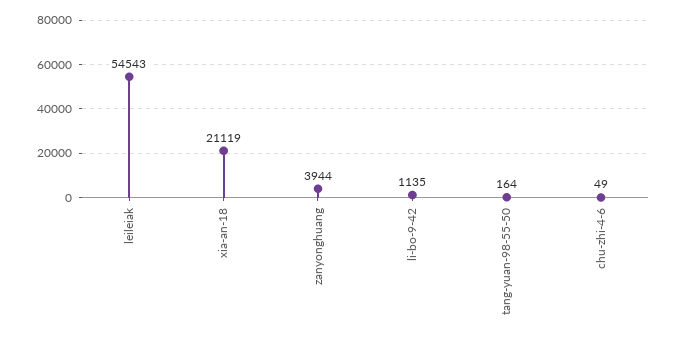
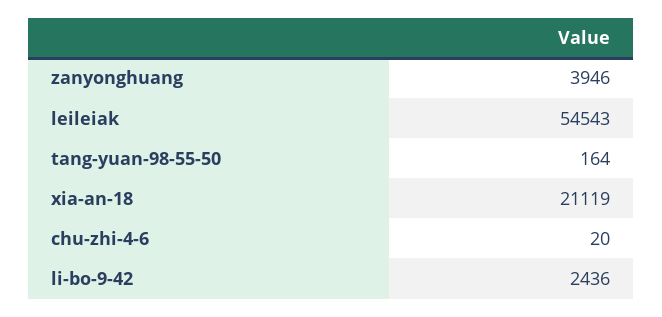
  {
    "leileiak": 54543,
    "xia-an-18": 21119,
-   "zanyonghuang": 3944,
+   "zanyonghuang": 3946,
-   "li-bo-9-42": 1135,
+   "li-bo-9-42": 2436,
    "tang-yuan-98-55-50": 164,
-   "chu-zhi-4-6": 49
+   "chu-zhi-4-6": 20
  }

